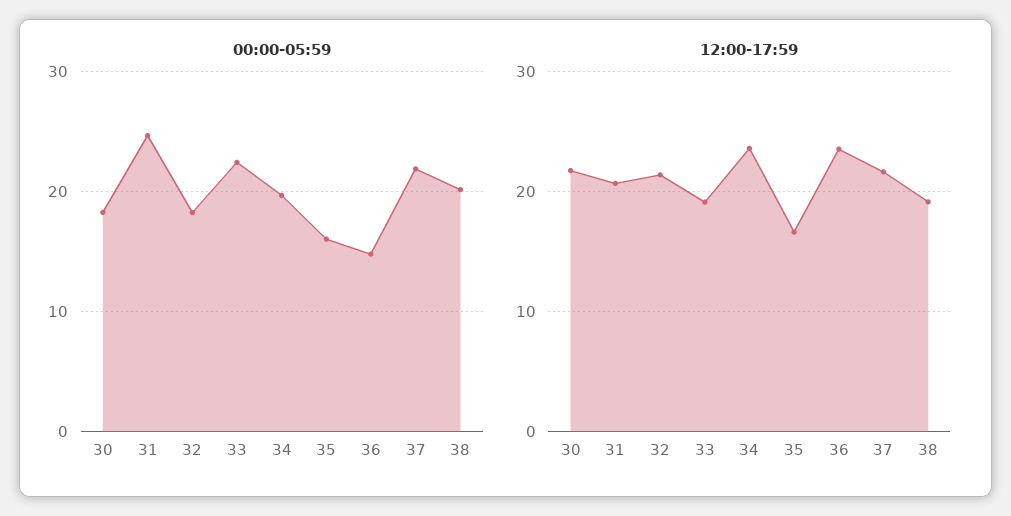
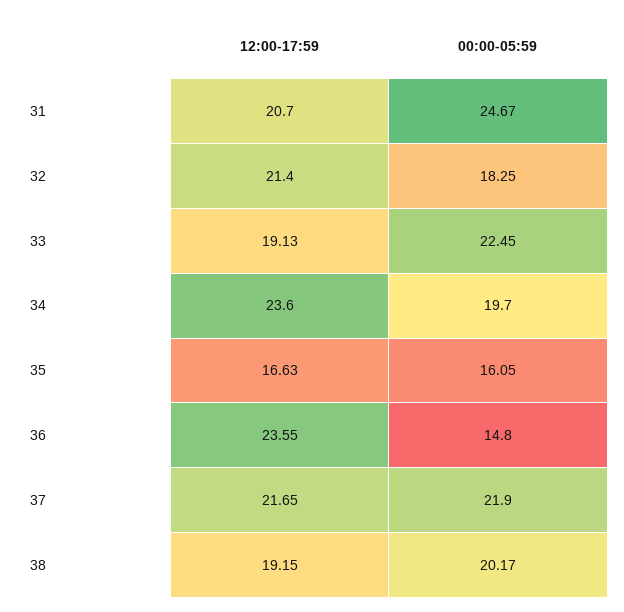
  {
    "00:00-05:59": {
-     "30": 18,
      "31": 24.67,
      "32": 18.25,
      "33": 22.45,
      "34": 19.7,
      "35": 16.05,
      "36": 14.8,
      "37": 21.9,
      "38": 20.17
    },
    "12:00-17:59": {
-     "30": 22,
      "31": 20.7,
      "32": 21.4,
      "33": 19.13,
      "34": 23.6,
      "35": 16.63,
      "36": 23.55,
      "37": 21.65,
      "38": 19.15
    }
  }

